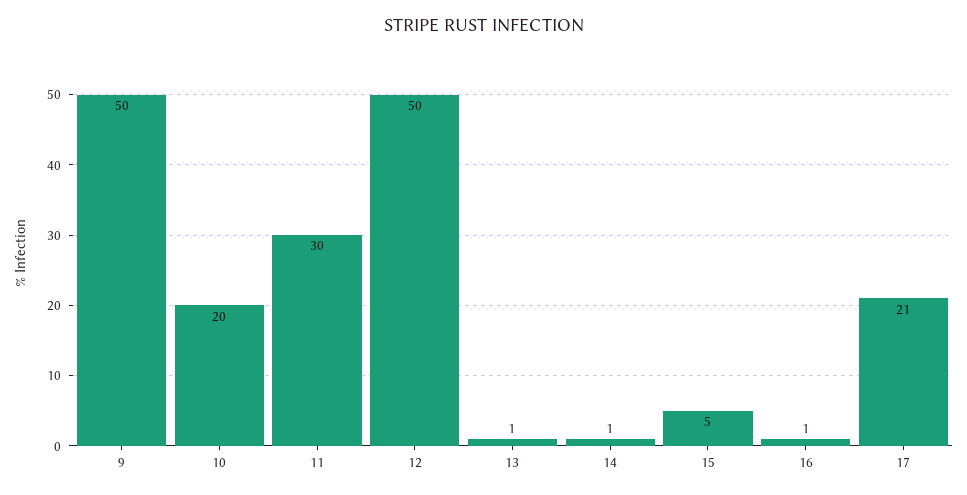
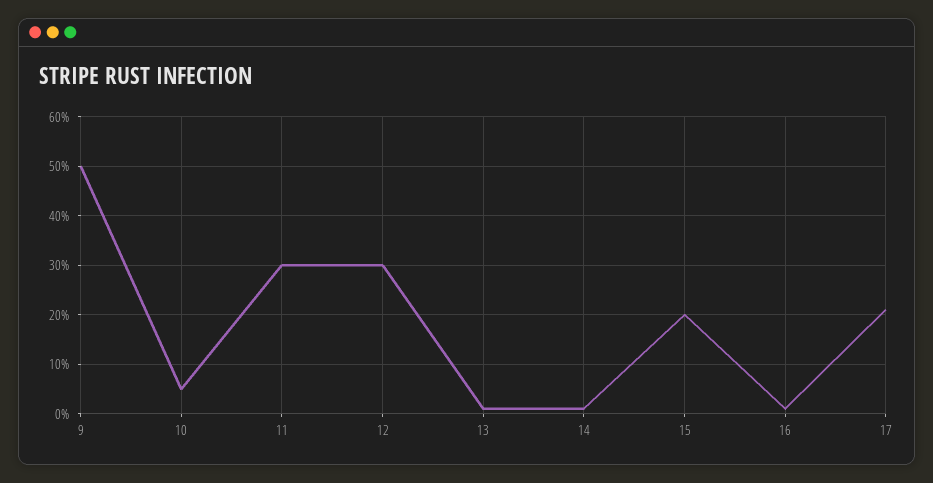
  {
    "9": 50,
-   "10": 20,
+   "10": 5,
    "11": 30,
-   "12": 50,
+   "12": 30,
    "13": 1,
    "14": 1,
-   "15": 5,
+   "15": 20,
    "16": 1,
    "17": 21
  }

